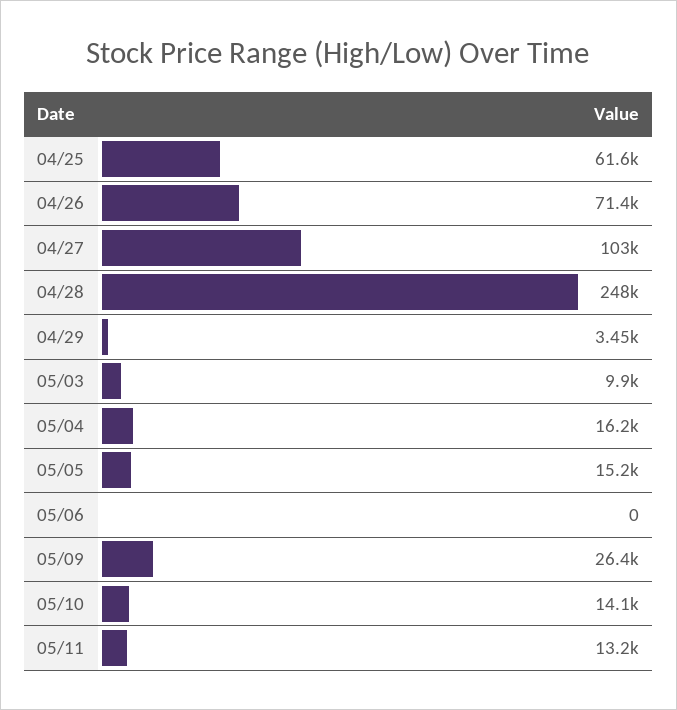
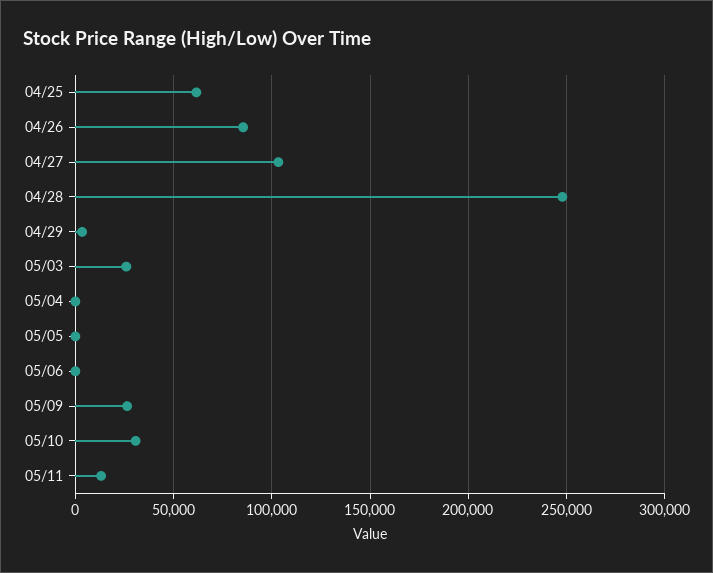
  {
    "04/25": 61600,
-   "04/26": 71400,
+   "04/26": 85000,
    "04/27": 103000,
    "04/28": 248000,
    "04/29": 3450,
-   "05/03": 9900,
+   "05/03": 25000,
-   "05/04": 16200,
+   "05/04": 0,
-   "05/05": 15200,
+   "05/05": 0,
    "05/06": 0,
    "05/09": 26400,
-   "05/10": 14100,
+   "05/10": 30000,
    "05/11": 13200
  }

